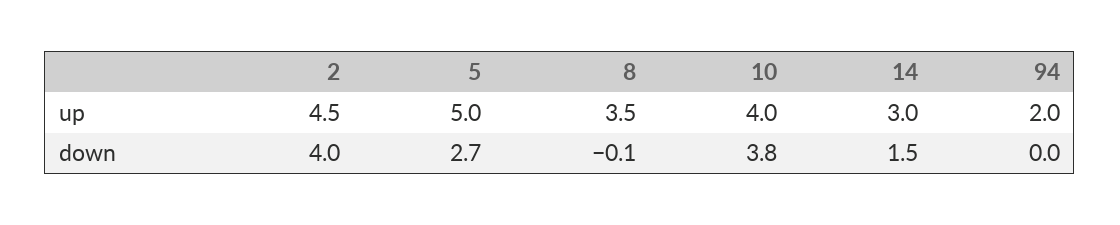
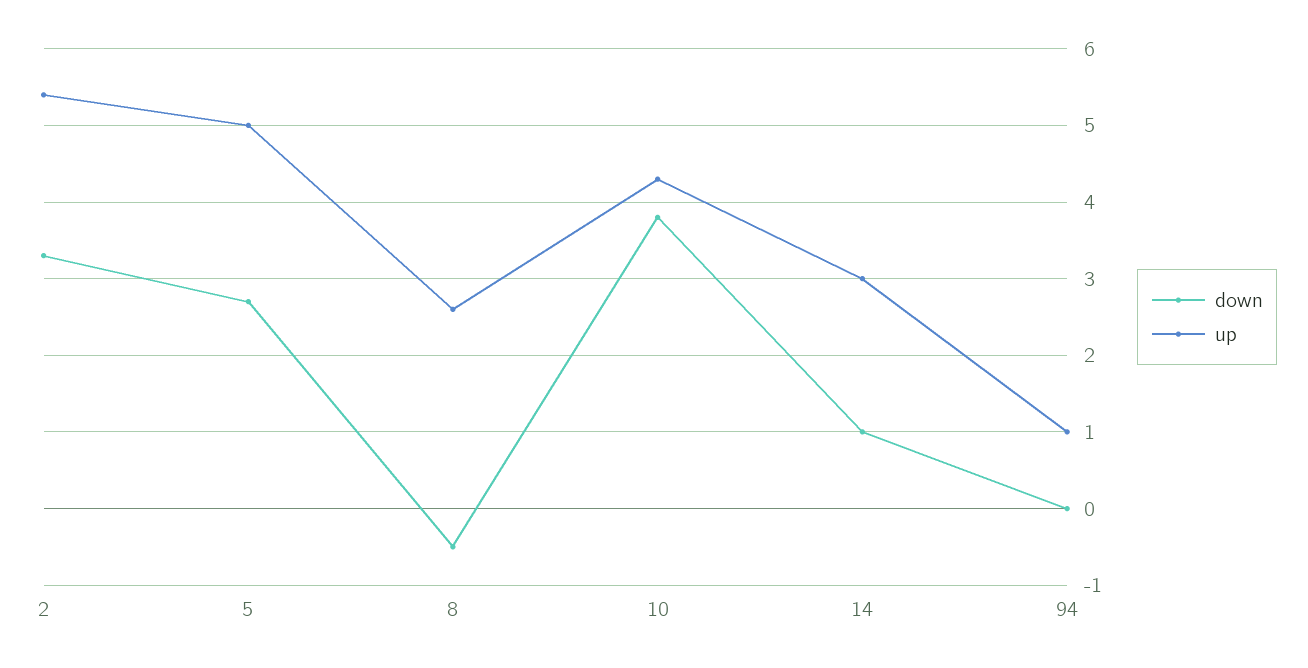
  {
    "up": {
-     "2": 4.5,
+     "2": 5.4,
      "5": 5,
-     "8": 3.5,
+     "8": 2.6,
-     "10": 4,
+     "10": 4.3,
      "14": 3,
-     "94": 2
+     "94": 1
    },
    "down": {
-     "2": 4,
+     "2": 3.3,
      "5": 2.7,
-     "8": -0.1,
+     "8": -0.5,
      "10": 3.8,
-     "14": 1.5,
+     "14": 1,
      "94": 0
    }
  }

